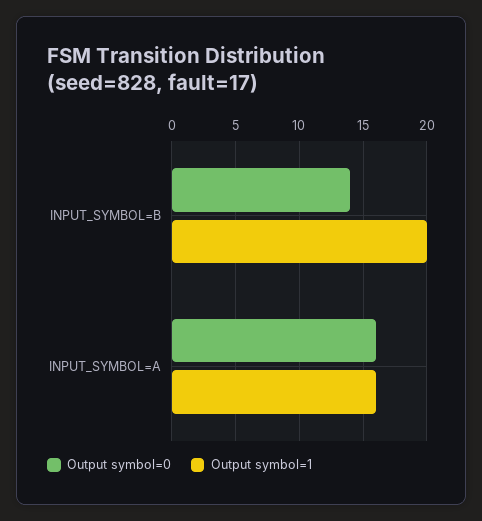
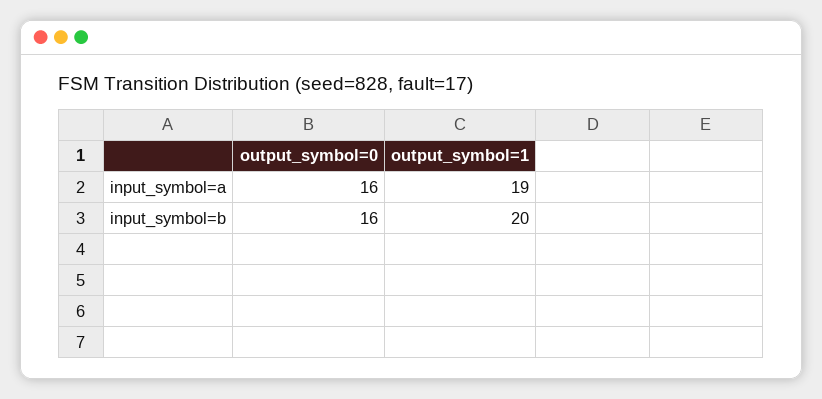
  {
    "Output symbol=0": {
-     "INPUT_SYMBOL=B": 14,
+     "INPUT_SYMBOL=B": 16,
      "INPUT_SYMBOL=A": 16
    },
    "Output symbol=1": {
      "INPUT_SYMBOL=B": 20,
-     "INPUT_SYMBOL=A": 16
+     "INPUT_SYMBOL=A": 19
    }
  }

